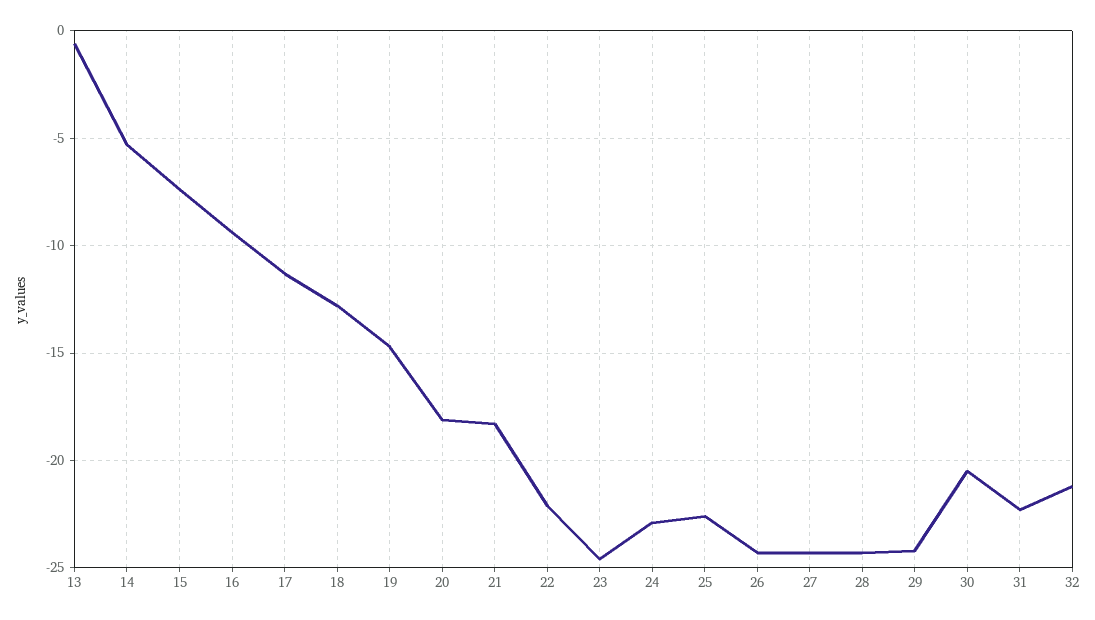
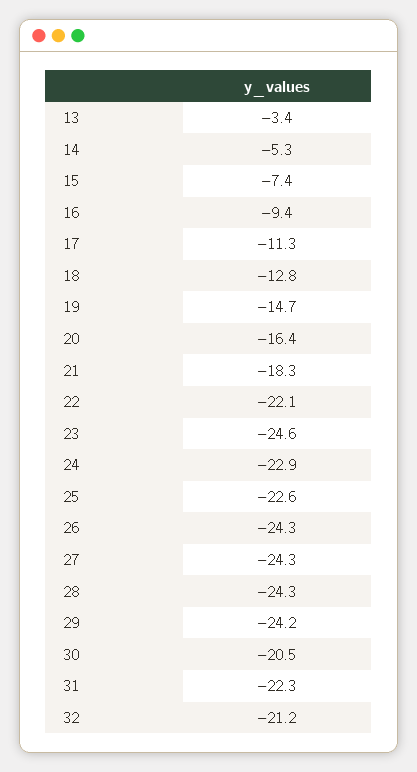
  {
-   "13": -0.5,
+   "13": -3.4,
    "14": -5.3,
    "15": -7.4,
    "16": -9.4,
    "17": -11.3,
    "18": -12.8,
    "19": -14.7,
-   "20": -18,
+   "20": -16.4,
    "21": -18.3,
    "22": -22.1,
    "23": -24.6,
    "24": -22.9,
    "25": -22.6,
    "26": -24.3,
    "27": -24.3,
    "28": -24.3,
    "29": -24.2,
    "30": -20.5,
    "31": -22.3,
    "32": -21.2
  }

